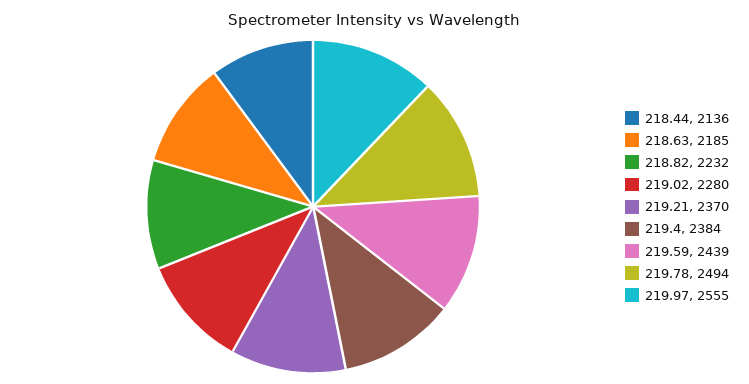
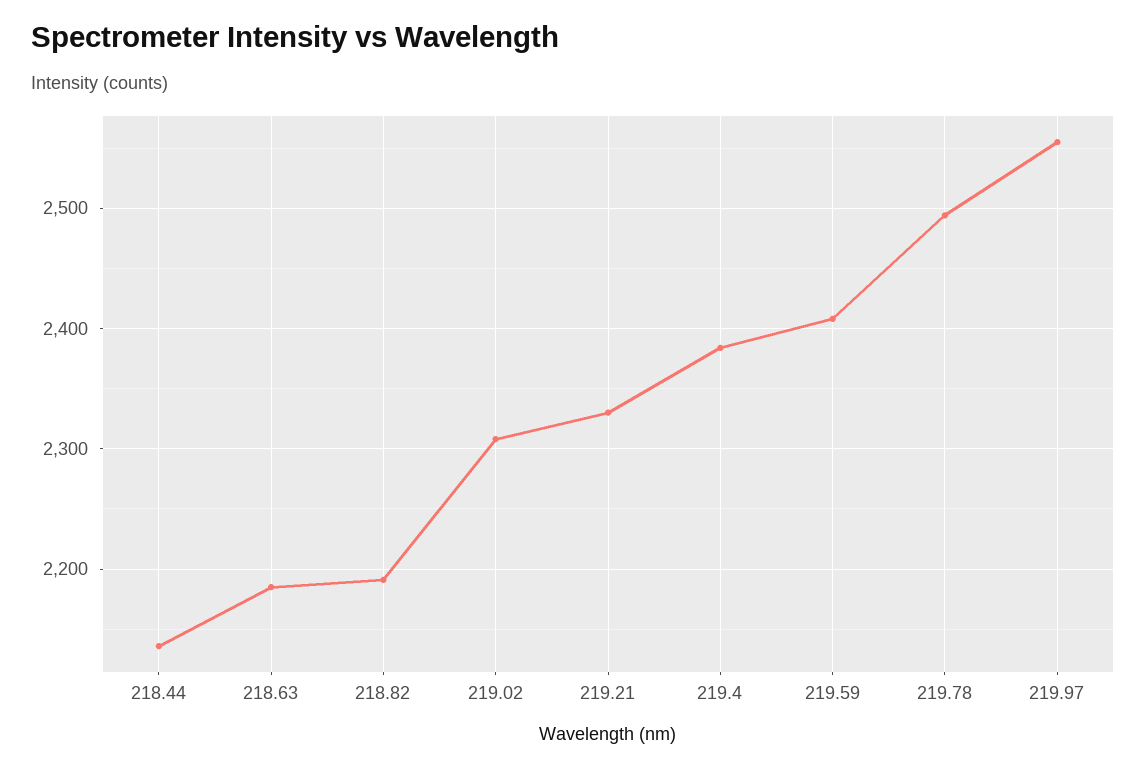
  {
    "218.44": 2136,
    "218.63": 2185,
-   "218.82": 2232,
+   "218.82": 2190,
-   "219.02": 2280,
+   "219.02": 2310,
-   "219.21": 2370,
+   "219.21": 2330,
    "219.4": 2384,
-   "219.59": 2439,
+   "219.59": 2410,
    "219.78": 2494,
    "219.97": 2555
  }

